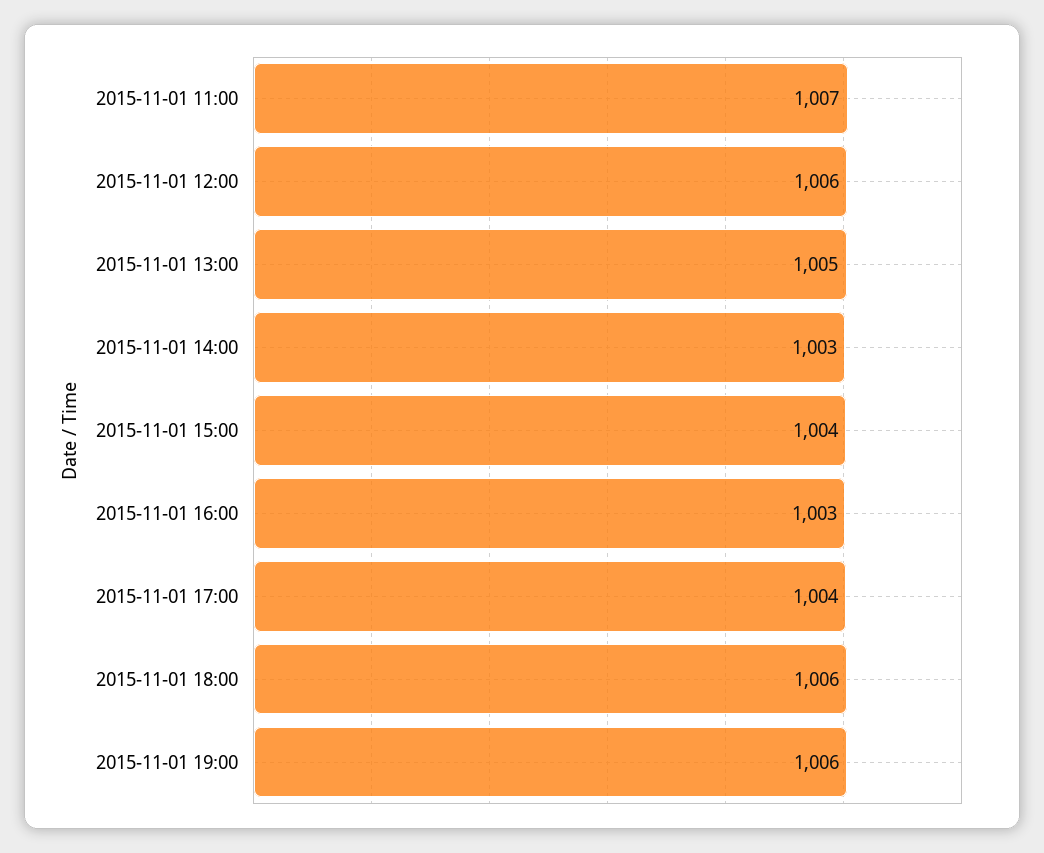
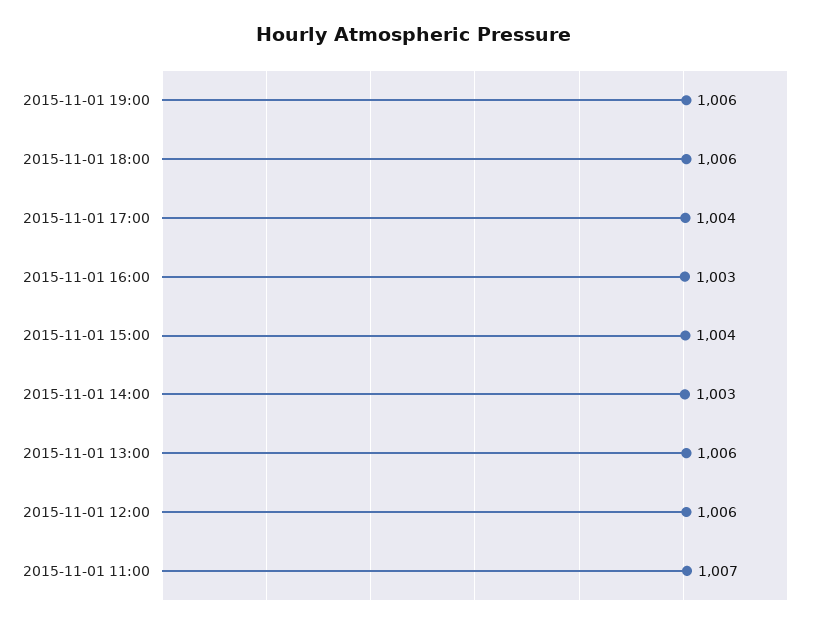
  {
    "2015-11-01 11:00": 1007,
    "2015-11-01 12:00": 1006,
-   "2015-11-01 13:00": 1005,
+   "2015-11-01 13:00": 1006,
    "2015-11-01 14:00": 1003,
    "2015-11-01 15:00": 1004,
    "2015-11-01 16:00": 1003,
    "2015-11-01 17:00": 1004,
    "2015-11-01 18:00": 1006,
    "2015-11-01 19:00": 1006
  }

